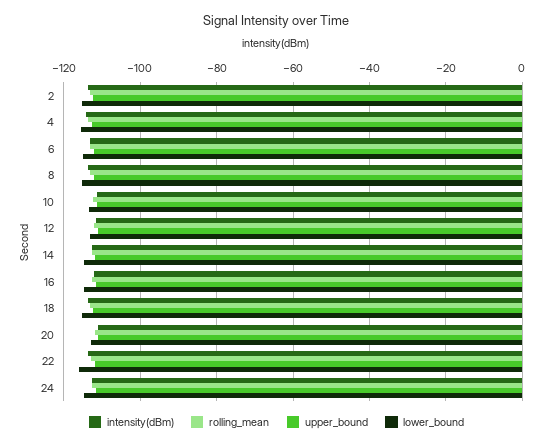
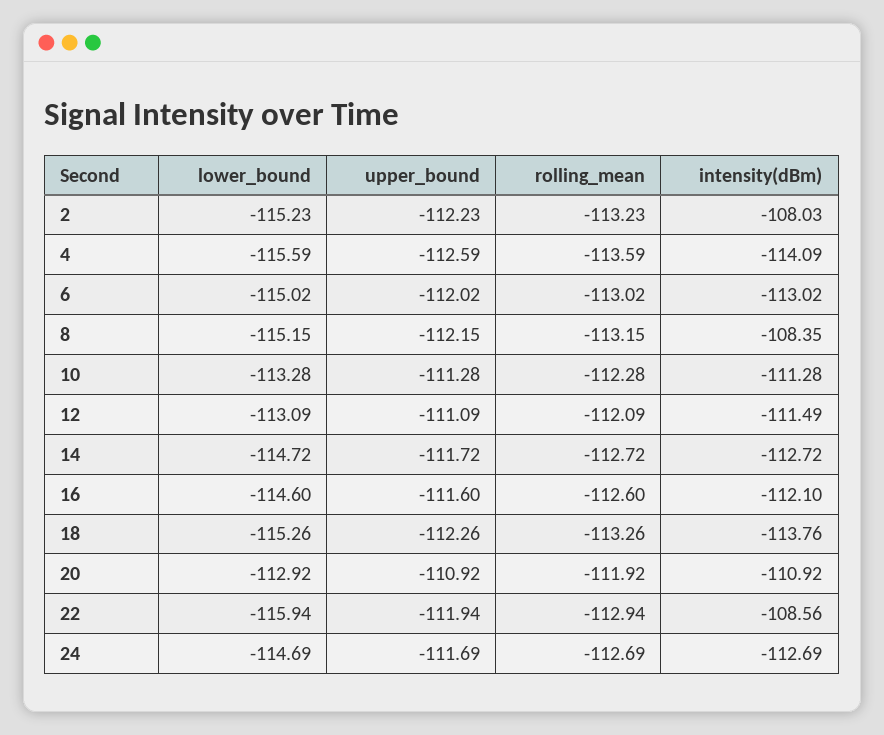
  {
    "intensity(dBm)": {
-     "2": -114,
+     "2": -108.03,
      "4": -114.09,
      "6": -113.02,
-     "8": -114,
+     "8": -108.35,
      "10": -111.28,
      "12": -111.49,
      "14": -112.72,
      "16": -112.1,
      "18": -113.76,
      "20": -110.92,
-     "22": -114,
+     "22": -108.56,
      "24": -112.69
    },
    "rolling_mean": {
      "2": -113.23,
      "4": -113.59,
      "6": -113.02,
      "8": -113.15,
      "10": -112.28,
      "12": -112.09,
      "14": -112.72,
      "16": -112.6,
      "18": -113.26,
      "20": -111.92,
      "22": -112.94,
      "24": -112.69
    },
    "upper_bound": {
      "2": -112.23,
      "4": -112.59,
      "6": -112.02,
      "8": -112.15,
      "10": -111.28,
      "12": -111.09,
      "14": -111.72,
      "16": -111.6,
      "18": -112.26,
      "20": -110.92,
      "22": -111.94,
      "24": -111.69
    },
    "lower_bound": {
      "2": -115.23,
      "4": -115.59,
      "6": -115.02,
      "8": -115.15,
      "10": -113.28,
      "12": -113.09,
      "14": -114.72,
      "16": -114.6,
      "18": -115.26,
      "20": -112.92,
      "22": -115.94,
      "24": -114.69
    }
  }

